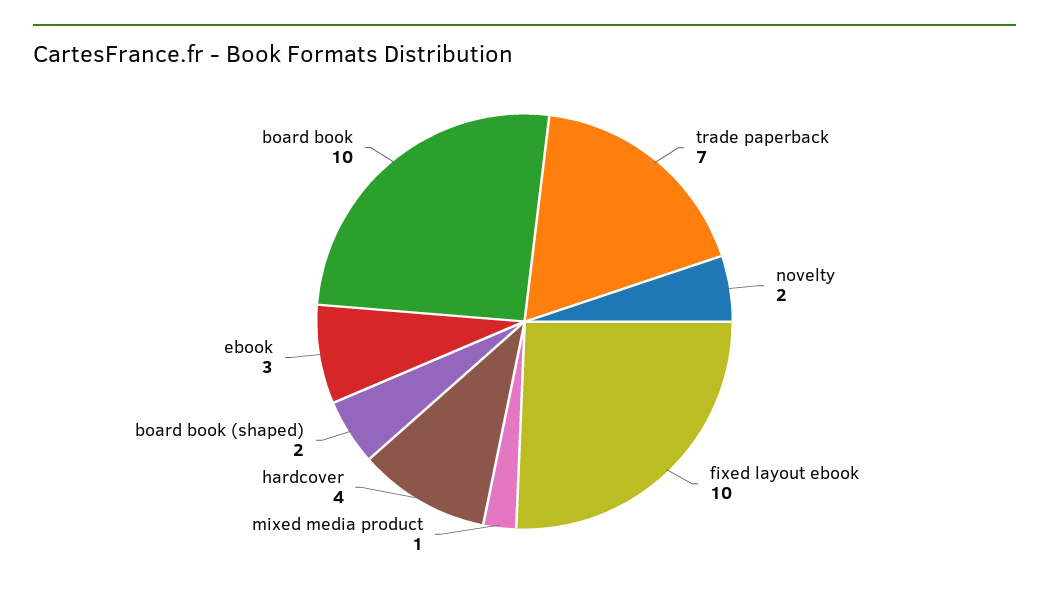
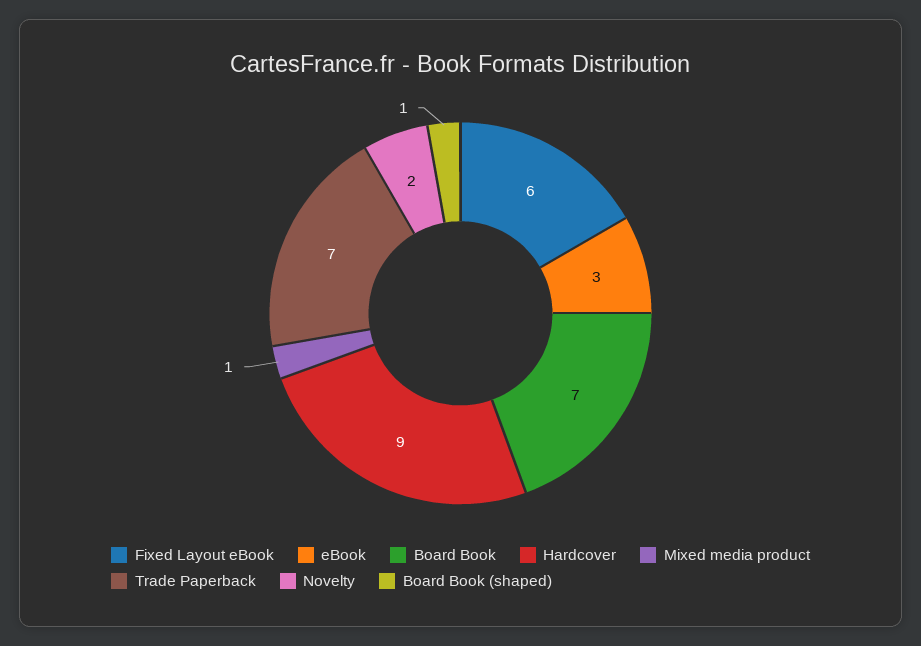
  {
    "trade paperback": 7,
    "novelty": 2,
-   "fixed layout ebook": 10,
+   "fixed layout ebook": 6,
    "mixed media product": 1,
-   "hardcover": 4,
+   "hardcover": 9,
-   "board book (shaped)": 2,
+   "board book (shaped)": 1,
    "ebook": 3,
-   "board book": 10
+   "board book": 7
  }

